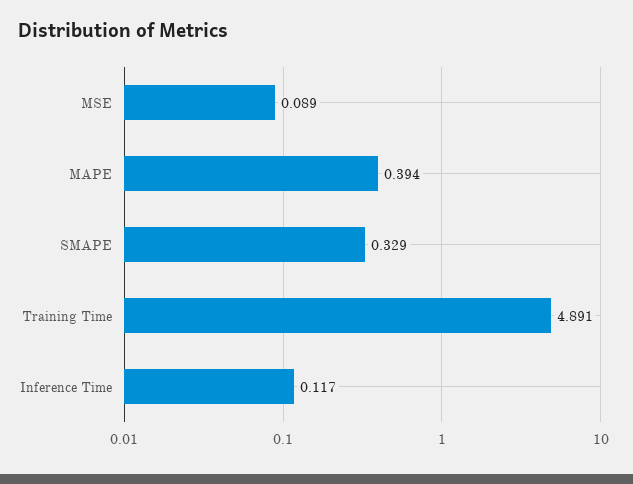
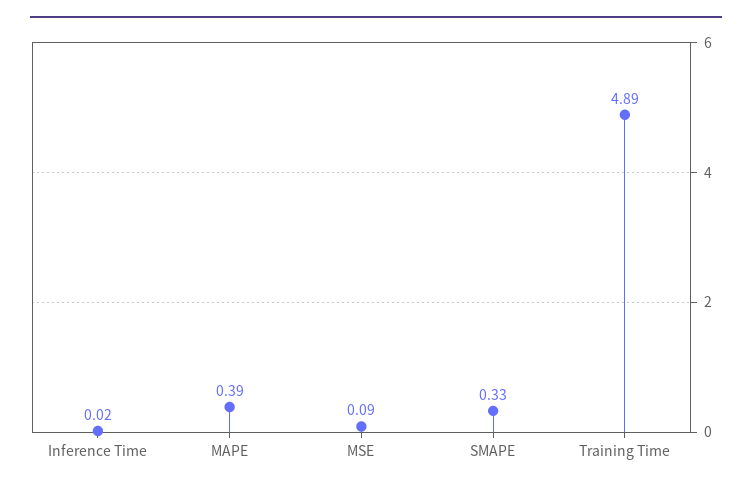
  {
    "MSE": 0.089,
    "MAPE": 0.394,
    "SMAPE": 0.329,
    "Training Time": 4.891,
-   "Inference Time": 0.117
+   "Inference Time": 0.02
  }

